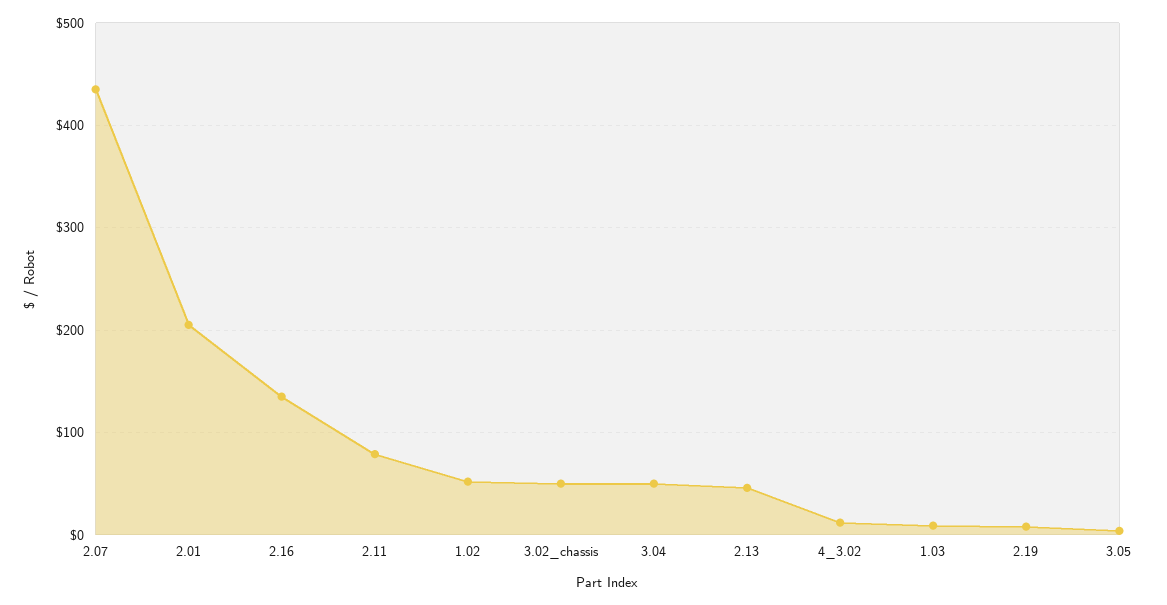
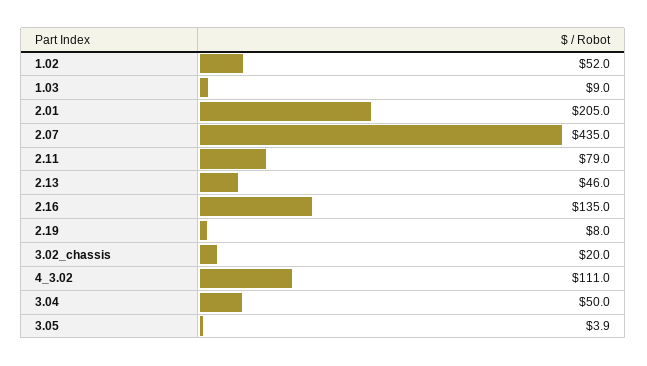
  {
    "2.07": 435,
    "2.01": 205,
    "2.16": 135,
    "2.11": 79,
    "1.02": 52,
-   "3.02_chassis": 50,
+   "3.02_chassis": 20,
    "3.04": 50,
    "2.13": 46,
-   "4_3.02": 10,
+   "4_3.02": 111,
    "1.03": 9,
    "2.19": 8,
    "3.05": 3.9
  }

